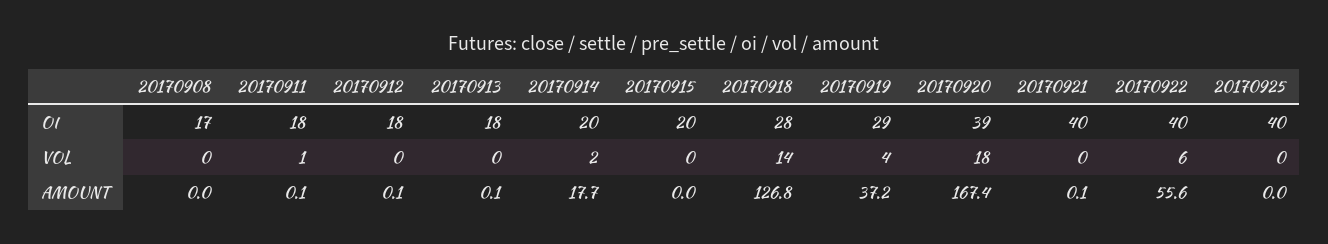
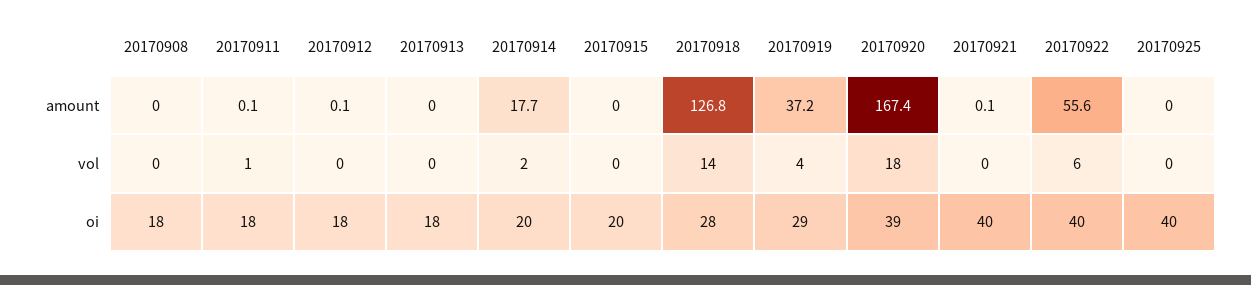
  {
    "20170908": {
-     "OI": 17,
+     "OI": 18,
      "VOL": 0,
      "AMOUNT": 0
    },
    "20170911": {
      "OI": 18,
      "VOL": 1,
      "AMOUNT": 0.1
    },
    "20170912": {
      "OI": 18,
      "VOL": 0,
      "AMOUNT": 0.1
    },
    "20170913": {
      "OI": 18,
      "VOL": 0,
-     "AMOUNT": 0.1
+     "AMOUNT": 0
    },
    "20170914": {
      "OI": 20,
      "VOL": 2,
      "AMOUNT": 17.7
    },
    "20170915": {
      "OI": 20,
      "VOL": 0,
      "AMOUNT": 0
    },
    "20170918": {
      "OI": 28,
      "VOL": 14,
      "AMOUNT": 126.8
    },
    "20170919": {
      "OI": 29,
      "VOL": 4,
      "AMOUNT": 37.2
    },
    "20170920": {
      "OI": 39,
      "VOL": 18,
      "AMOUNT": 167.4
    },
    "20170921": {
      "OI": 40,
      "VOL": 0,
      "AMOUNT": 0.1
    },
    "20170922": {
      "OI": 40,
      "VOL": 6,
      "AMOUNT": 55.6
    },
    "20170925": {
      "OI": 40,
      "VOL": 0,
      "AMOUNT": 0
    }
  }

